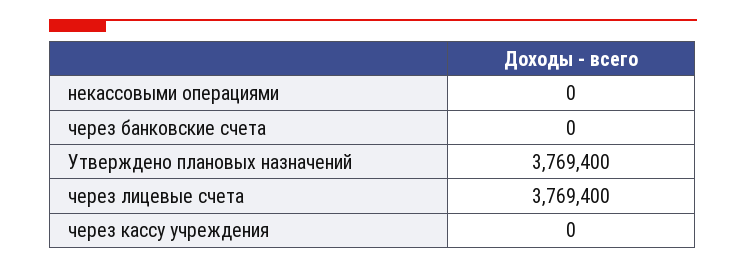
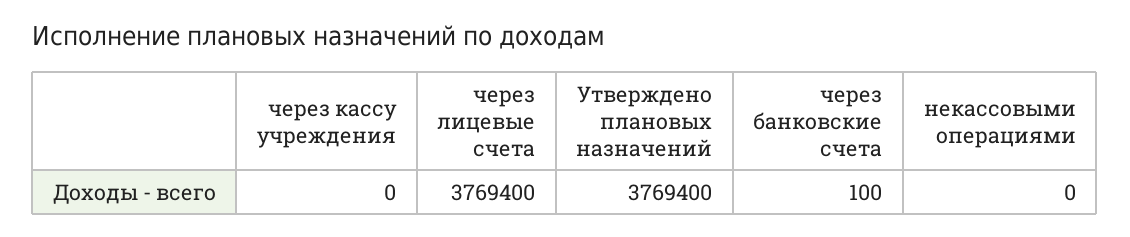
  {
    "некассовыми операциями": 0,
-   "через банковские счета": 0,
+   "через банковские счета": 100,
    "Утверждено плановых назначений": 3769400,
    "через лицевые счета": 3769400,
    "через кассу учреждения": 0
  }

